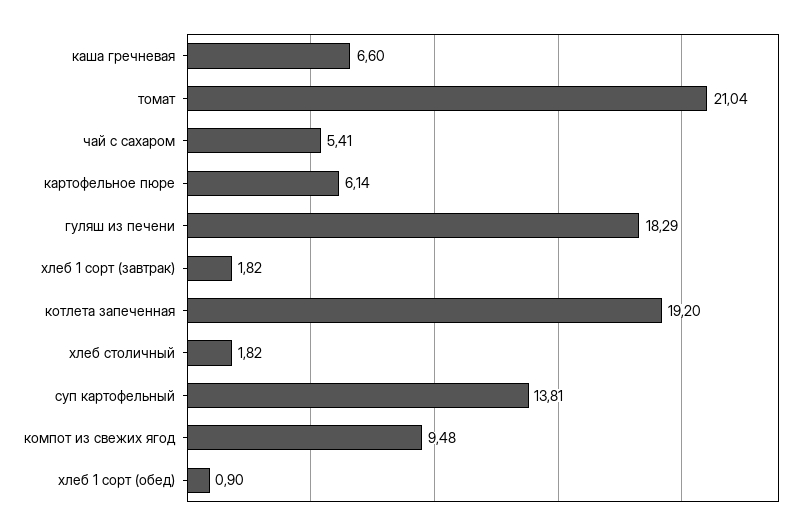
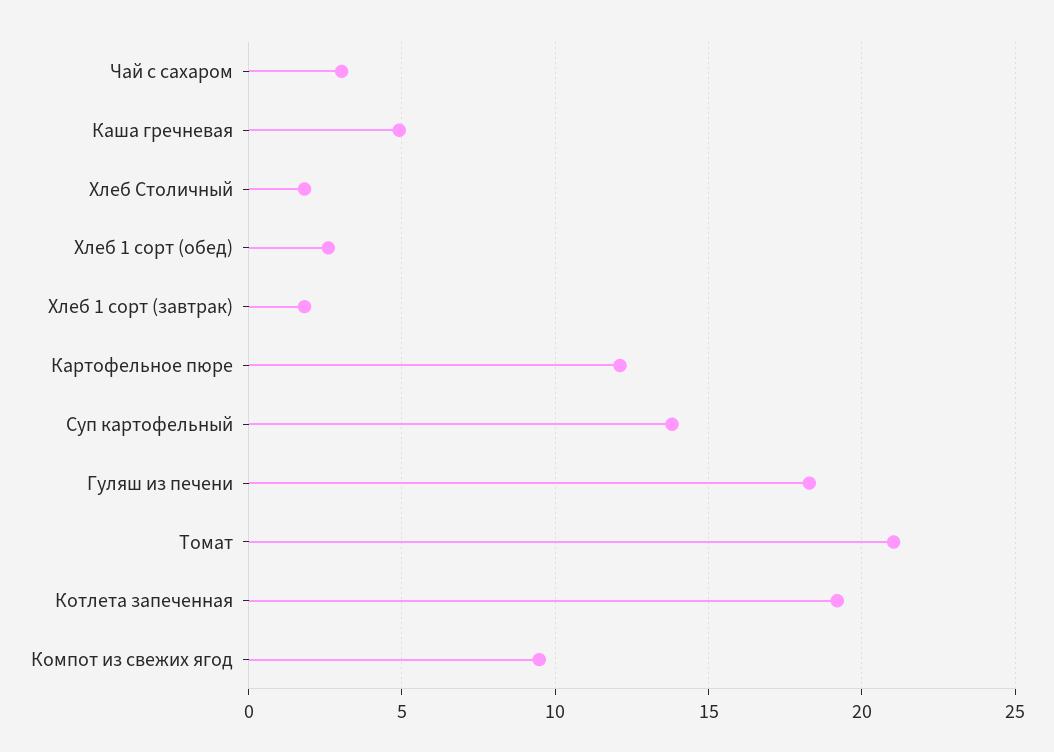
  {
-   "каша гречневая": 6.6,
+   "каша гречневая": 5,
    "томат": 21.04,
-   "чай с сахаром": 5.41,
+   "чай с сахаром": 3,
-   "картофельное пюре": 6.14,
+   "картофельное пюре": 12,
    "гуляш из печени": 18.29,
    "хлеб 1 сорт (завтрак)": 1.82,
    "котлета запеченная": 19.2,
    "хлеб столичный": 1.82,
    "суп картофельный": 13.81,
    "компот из свежих ягод": 9.48,
-   "хлеб 1 сорт (обед)": 0.9
+   "хлеб 1 сорт (обед)": 2.5
  }

